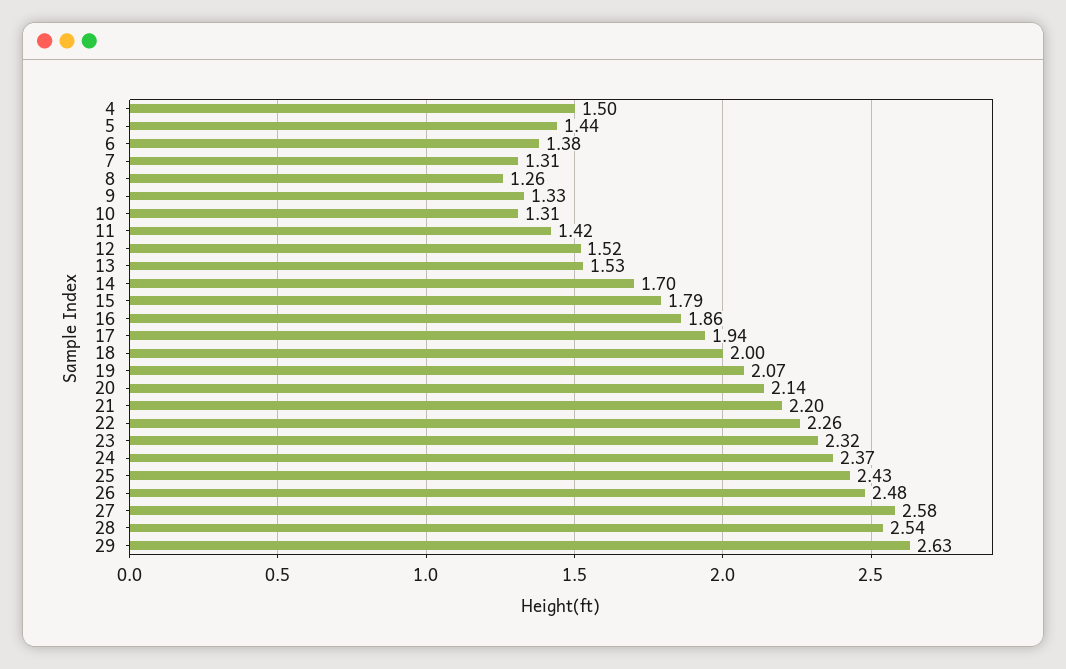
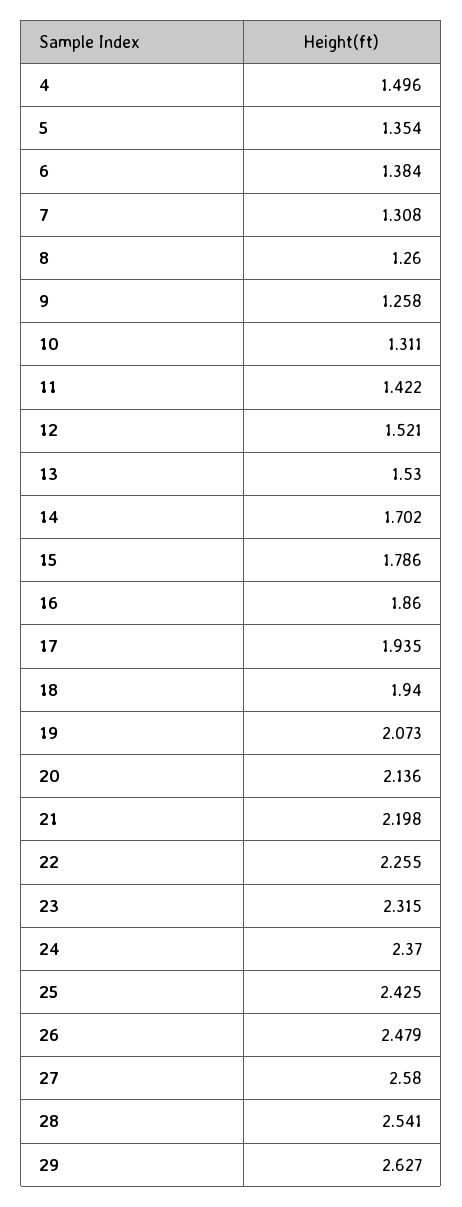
  {
    "4": 1.496,
-   "5": 1.44,
+   "5": 1.354,
    "6": 1.384,
    "7": 1.308,
    "8": 1.26,
-   "9": 1.33,
+   "9": 1.258,
    "10": 1.311,
    "11": 1.422,
    "12": 1.521,
    "13": 1.53,
    "14": 1.702,
    "15": 1.786,
    "16": 1.86,
    "17": 1.935,
-   "18": 2,
+   "18": 1.94,
    "19": 2.073,
    "20": 2.136,
    "21": 2.198,
    "22": 2.255,
    "23": 2.315,
    "24": 2.37,
    "25": 2.425,
    "26": 2.479,
    "27": 2.58,
    "28": 2.541,
    "29": 2.627
  }

